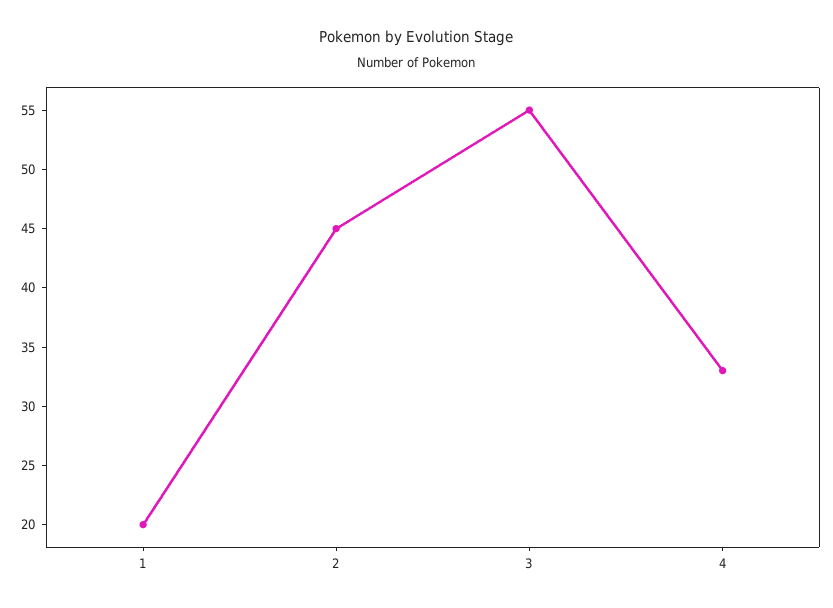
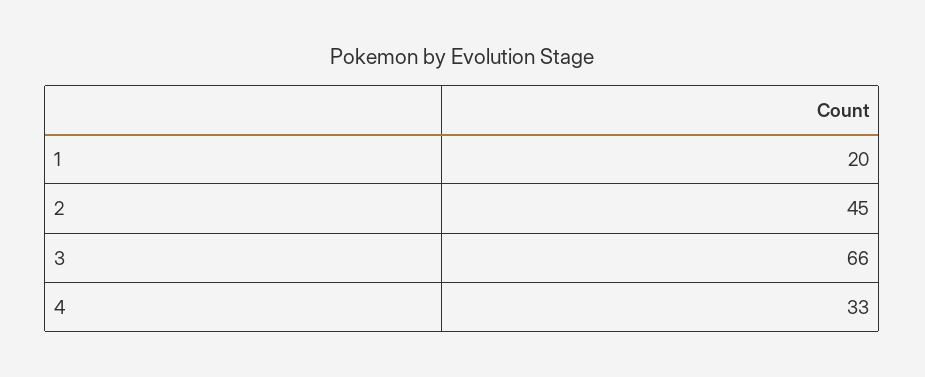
  {
    "1": 20,
    "2": 45,
-   "3": 55,
+   "3": 66,
    "4": 33
  }

